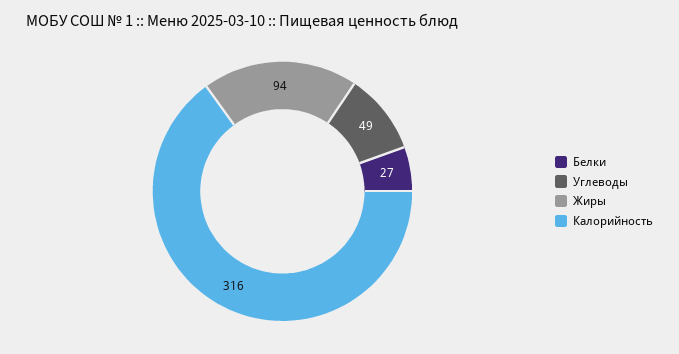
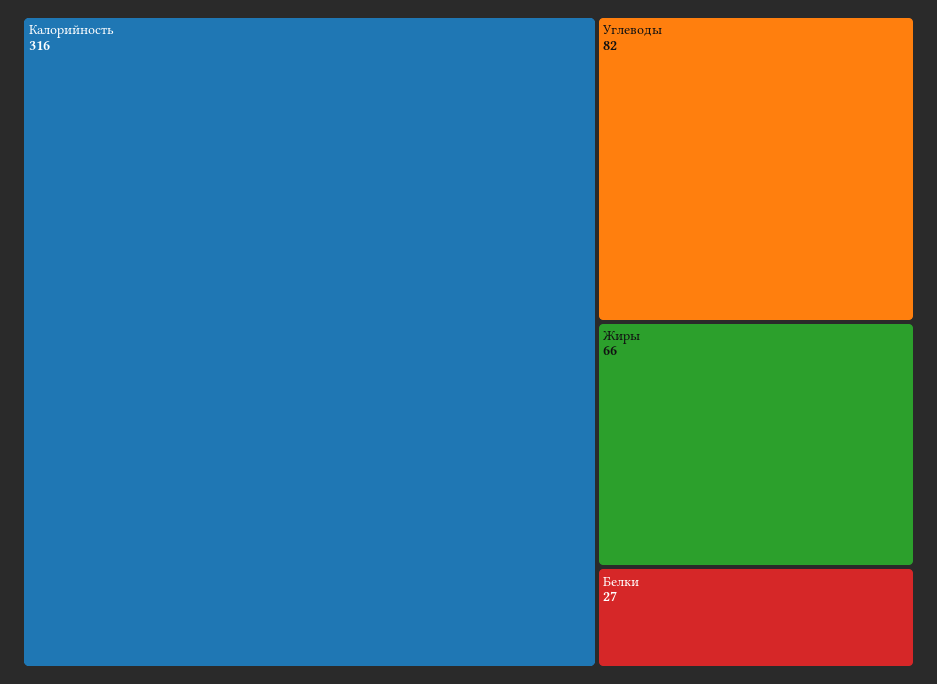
  {
    "Белки": 27,
-   "Углеводы": 49,
+   "Углеводы": 82,
-   "Жиры": 94,
+   "Жиры": 66,
    "Калорийность": 316
  }

